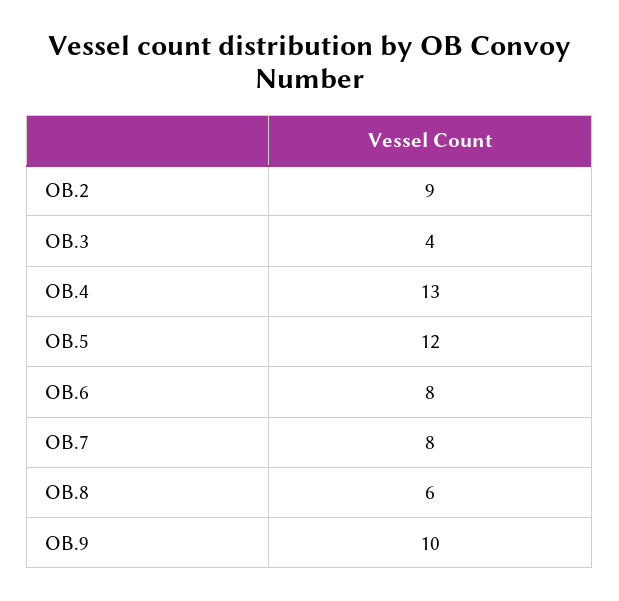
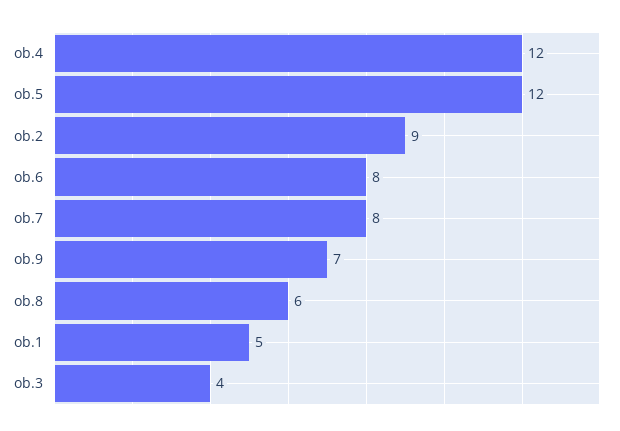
  {
    "OB.2": 9,
    "OB.3": 4,
-   "OB.4": 13,
+   "OB.4": 12,
    "OB.5": 12,
    "OB.6": 8,
    "OB.7": 8,
    "OB.8": 6,
-   "OB.9": 10
+   "OB.9": 7,
+   "ob.1": 5
  }

